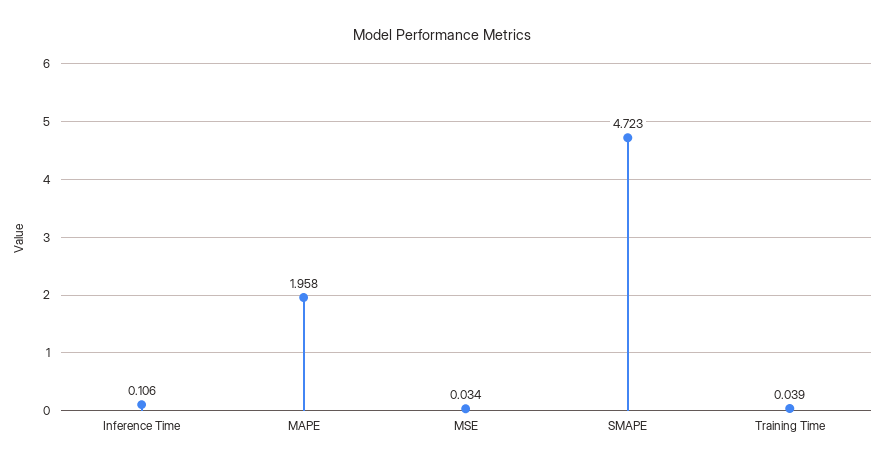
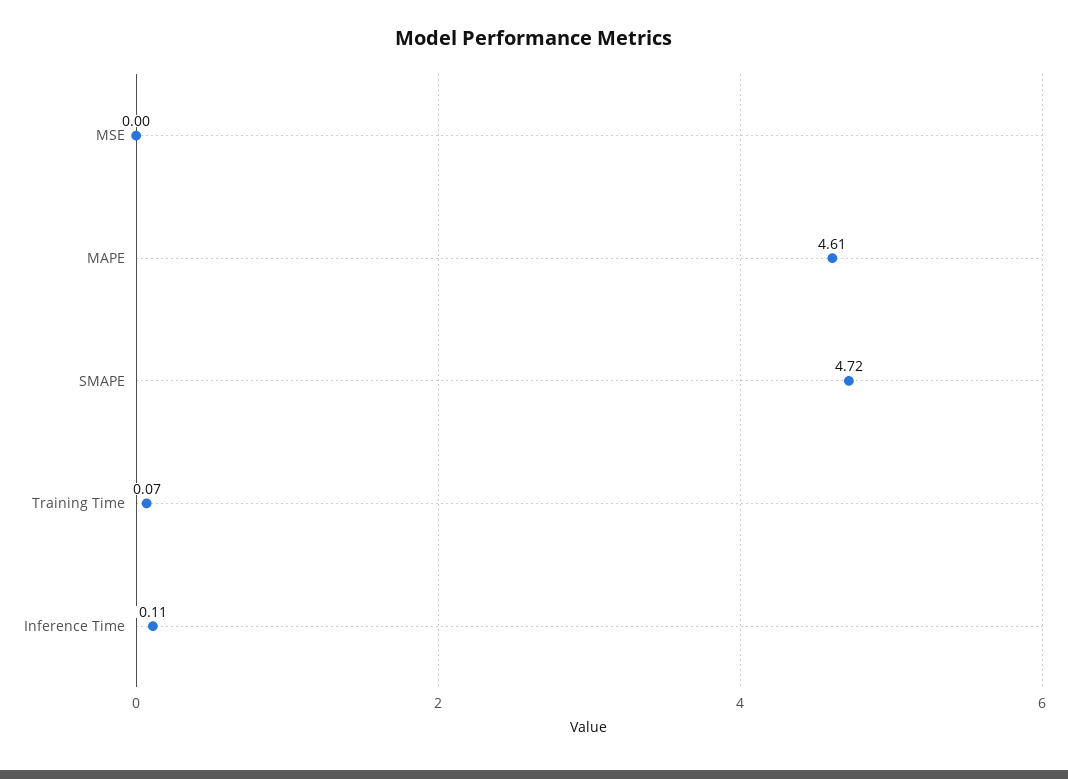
  {
    "Inference Time": 0.106,
-   "MAPE": 1.958,
+   "MAPE": 4.61,
-   "MSE": 0.034,
+   "MSE": 0,
    "SMAPE": 4.723,
-   "Training Time": 0.039
+   "Training Time": 0.07
  }

